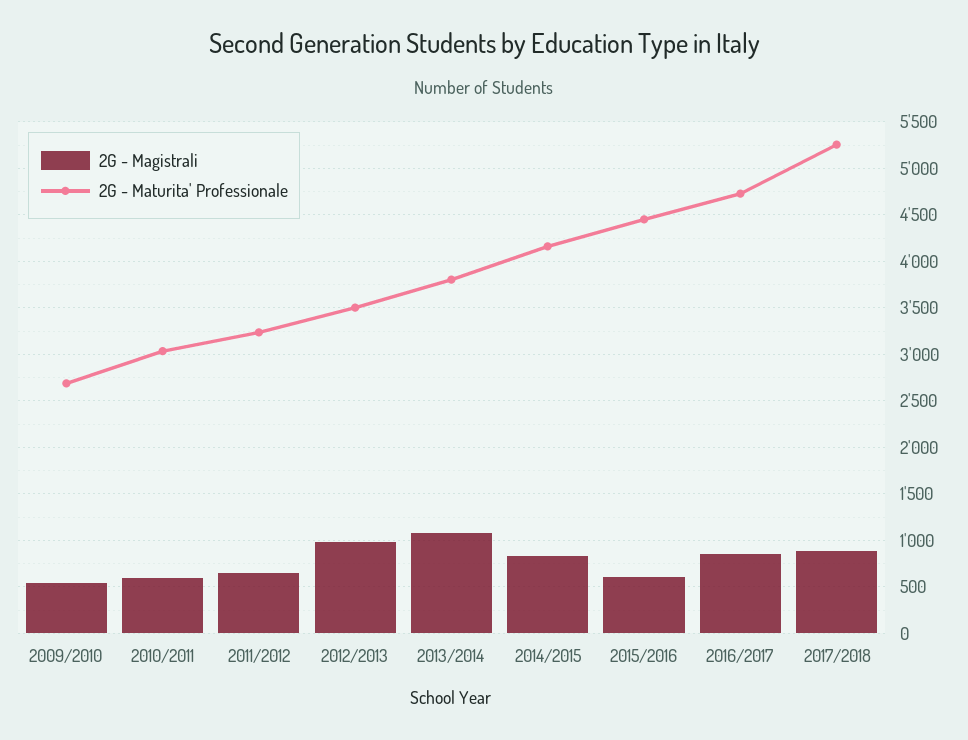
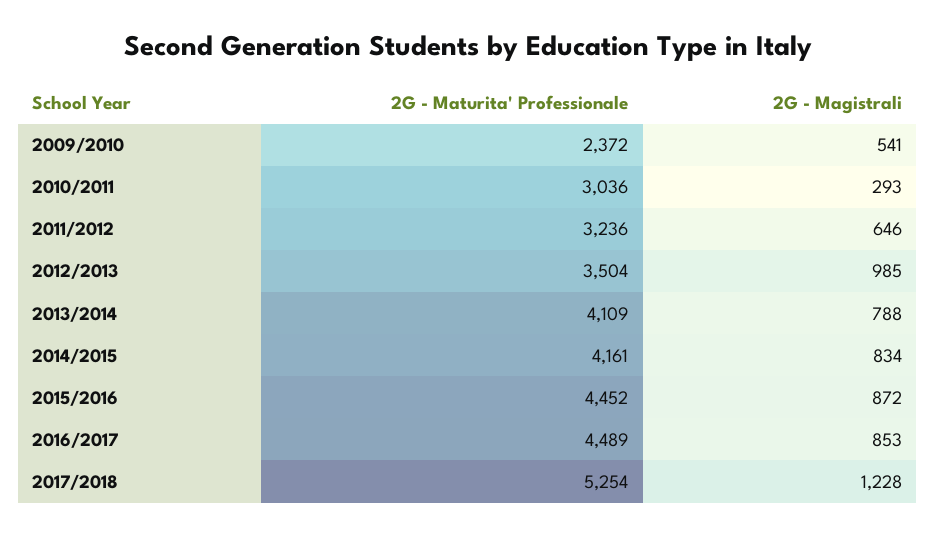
  {
    "2G - Magistrali": {
      "2009/2010": 541,
-     "2010/2011": 600,
+     "2010/2011": 293,
      "2011/2012": 646,
      "2012/2013": 985,
-     "2013/2014": 1100,
+     "2013/2014": 788,
      "2014/2015": 834,
-     "2015/2016": 600,
+     "2015/2016": 872,
      "2016/2017": 853,
-     "2017/2018": 900
+     "2017/2018": 1228
    },
    "2G - Maturita' Professionale": {
-     "2009/2010": 2700,
+     "2009/2010": 2372,
      "2010/2011": 3036,
      "2011/2012": 3236,
      "2012/2013": 3504,
-     "2013/2014": 3800,
+     "2013/2014": 4109,
      "2014/2015": 4161,
      "2015/2016": 4452,
-     "2016/2017": 4700,
+     "2016/2017": 4489,
      "2017/2018": 5254
    }
  }

